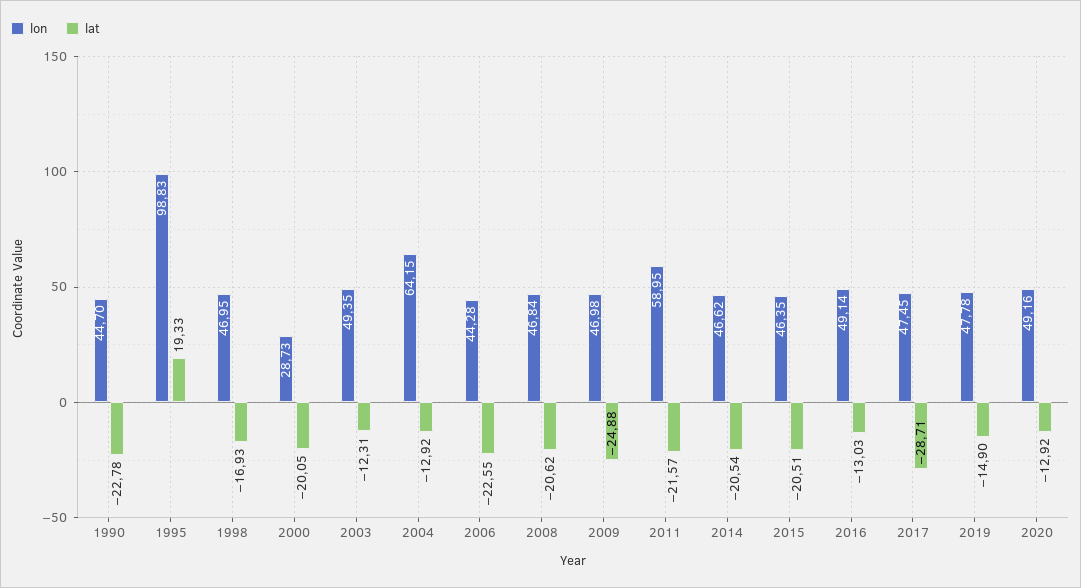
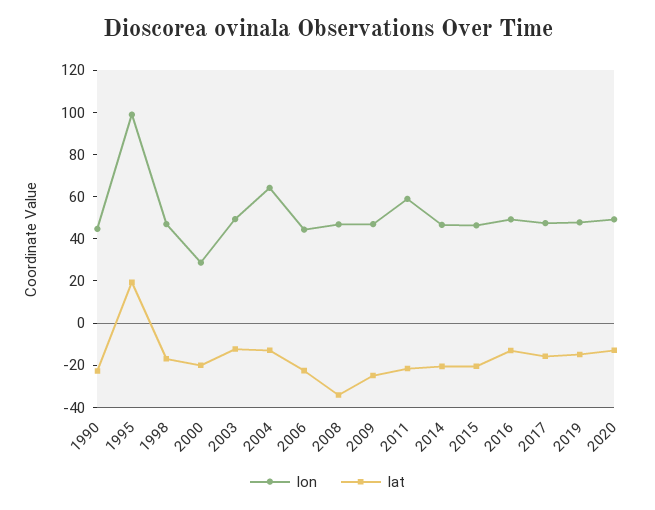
  {
    "lon": {
      "1990": 44.7,
      "1995": 98.83,
      "1998": 46.95,
      "2000": 28.73,
      "2003": 49.35,
      "2004": 64.15,
      "2006": 44.28,
      "2008": 46.84,
      "2009": 46.98,
      "2011": 58.95,
      "2014": 46.62,
      "2015": 46.35,
      "2016": 49.14,
      "2017": 47.45,
      "2019": 47.78,
      "2020": 49.16
    },
    "lat": {
      "1990": -22.78,
      "1995": 19.33,
      "1998": -16.93,
      "2000": -20.05,
      "2003": -12.31,
      "2004": -12.92,
      "2006": -22.55,
-     "2008": -20.62,
+     "2008": -35,
      "2009": -24.88,
      "2011": -21.57,
      "2014": -20.54,
      "2015": -20.51,
      "2016": -13.03,
-     "2017": -28.71,
+     "2017": -15,
      "2019": -14.9,
      "2020": -12.92
    }
  }

